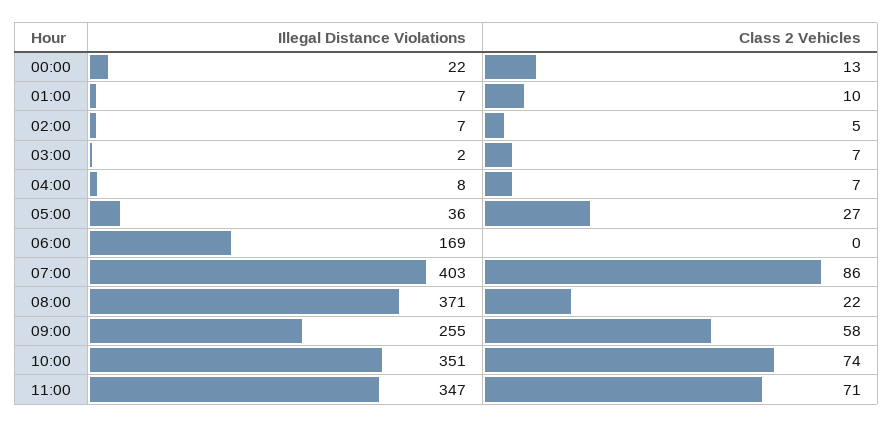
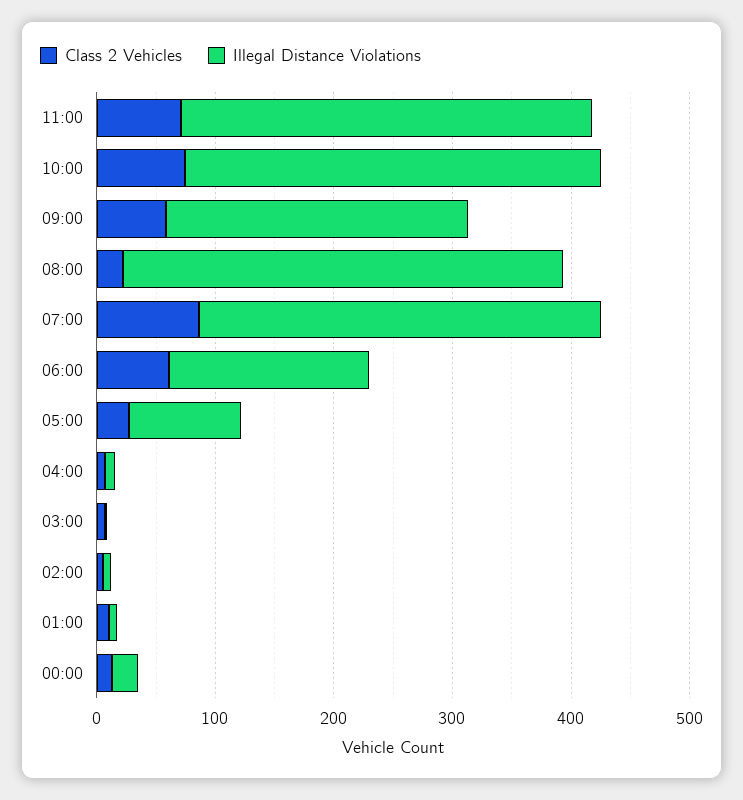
  {
    "Illegal Distance Violations": {
      "00:00": 22,
      "01:00": 7,
      "02:00": 7,
      "03:00": 2,
      "04:00": 8,
-     "05:00": 36,
+     "05:00": 100,
      "06:00": 169,
-     "07:00": 403,
+     "07:00": 340,
      "08:00": 371,
      "09:00": 255,
      "10:00": 351,
      "11:00": 347
    },
    "Class 2 Vehicles": {
      "00:00": 13,
      "01:00": 10,
      "02:00": 5,
      "03:00": 7,
      "04:00": 7,
      "05:00": 27,
-     "06:00": 0,
+     "06:00": 60,
      "07:00": 86,
      "08:00": 22,
      "09:00": 58,
      "10:00": 74,
      "11:00": 71
    }
  }

